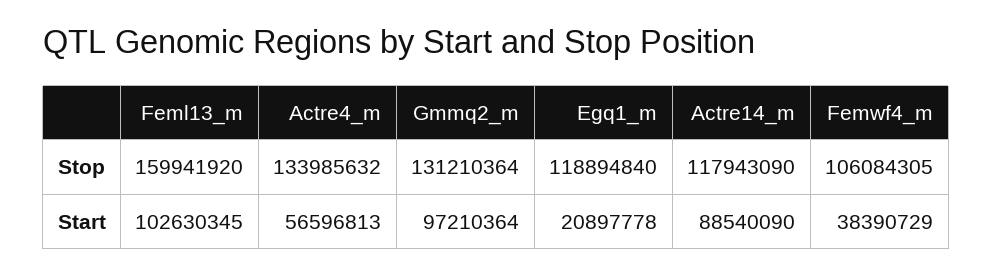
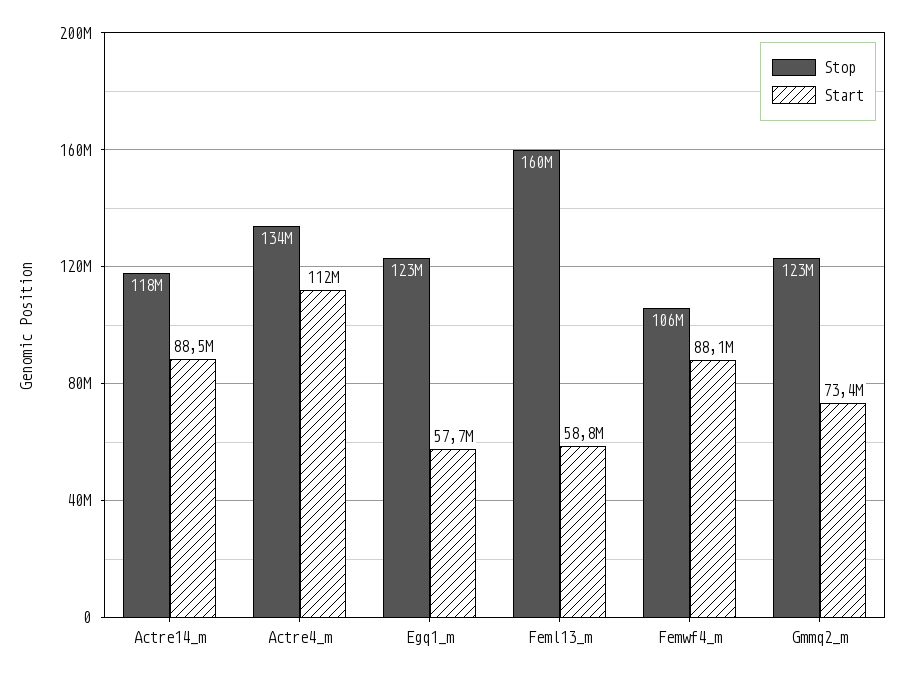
  {
    "Stop": {
      "Feml13_m": 159941920,
      "Actre4_m": 133985632,
-     "Gmmq2_m": 131210364,
+     "Gmmq2_m": 123000000,
-     "Egq1_m": 118894840,
+     "Egq1_m": 123000000,
      "Actre14_m": 117943090,
      "Femwf4_m": 106084305
    },
    "Start": {
-     "Feml13_m": 102630345,
+     "Feml13_m": 58800000,
-     "Actre4_m": 56596813,
+     "Actre4_m": 112000000,
-     "Gmmq2_m": 97210364,
+     "Gmmq2_m": 73400000,
-     "Egq1_m": 20897778,
+     "Egq1_m": 57700000,
      "Actre14_m": 88540090,
-     "Femwf4_m": 38390729
+     "Femwf4_m": 88100000
    }
  }

